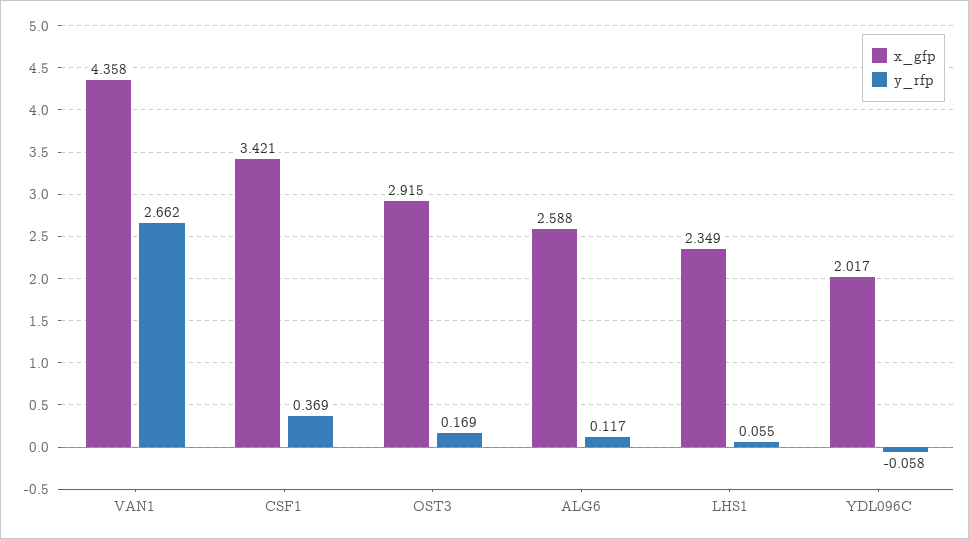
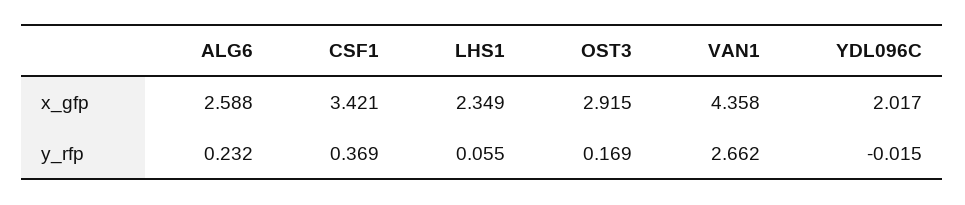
  {
    "x_gfp": {
      "VAN1": 4.358,
      "CSF1": 3.421,
      "OST3": 2.915,
      "ALG6": 2.588,
      "LHS1": 2.349,
      "YDL096C": 2.017
    },
    "y_rfp": {
      "VAN1": 2.662,
      "CSF1": 0.369,
      "OST3": 0.169,
-     "ALG6": 0.117,
+     "ALG6": 0.232,
      "LHS1": 0.055,
-     "YDL096C": -0.058
+     "YDL096C": -0.015
    }
  }

